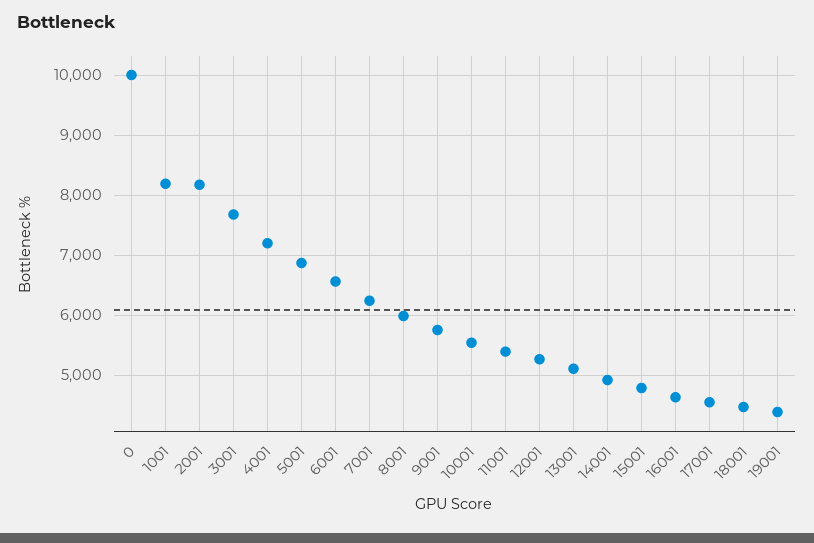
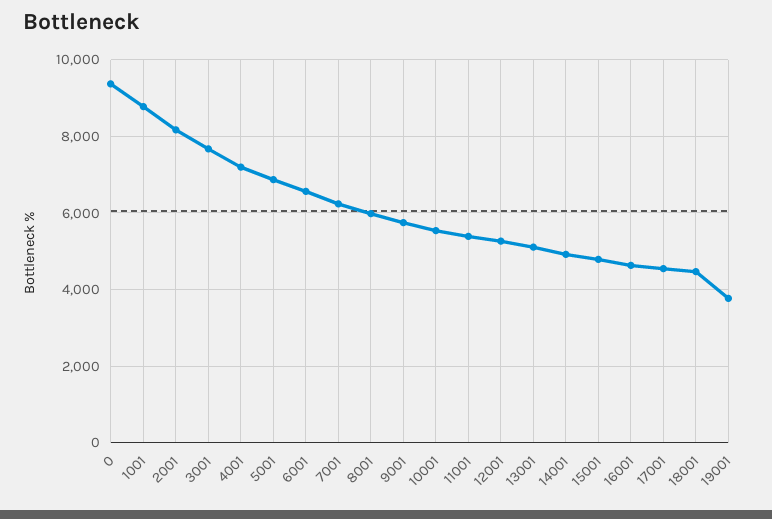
  {
-   "0": 10000,
+   "0": 9400,
-   "1001": 8200,
+   "1001": 8800,
    "2001": 8200,
    "3001": 7700,
    "4001": 7200,
    "5001": 6900,
    "6001": 6600,
    "7001": 6200,
    "8001": 6000,
    "9001": 5800,
    "10001": 5500,
    "11001": 5400,
    "12001": 5300,
    "13001": 5100,
    "14001": 4900,
    "15001": 4800,
    "16001": 4600,
    "17001": 4500,
    "18001": 4500,
-   "19001": 4400
+   "19001": 3800
  }

